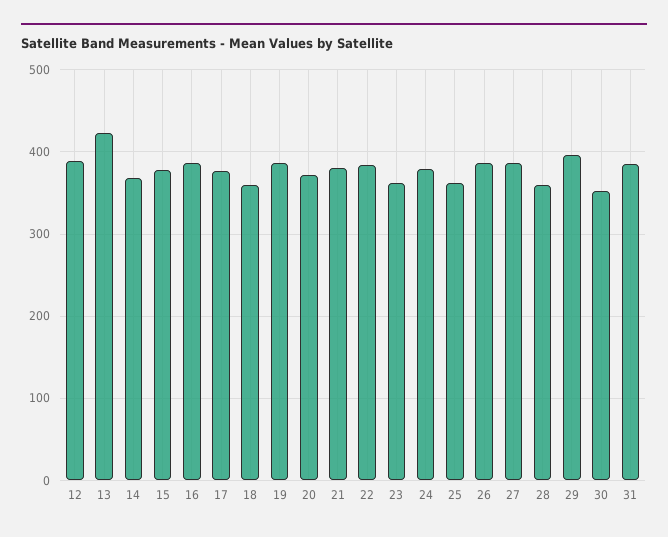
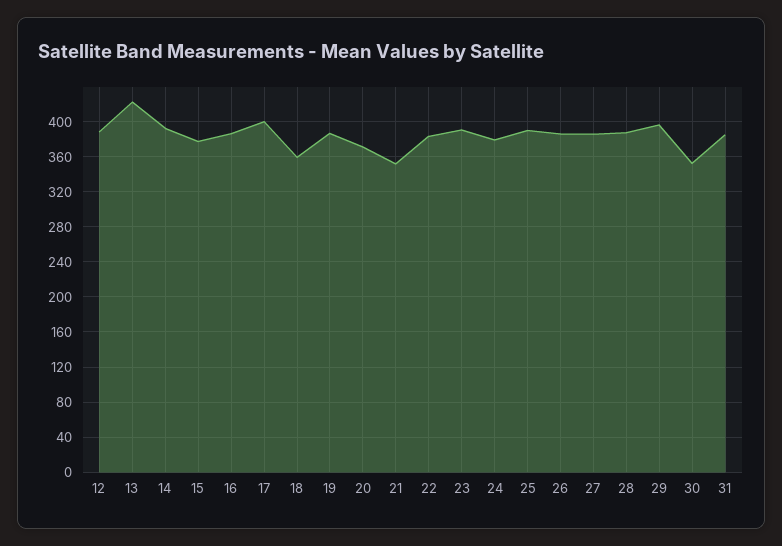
  {
    "12": 390,
    "13": 420,
-   "14": 370,
+   "14": 390,
    "15": 380,
    "16": 390,
-   "17": 380,
+   "17": 400,
    "18": 360,
    "19": 390,
    "20": 370,
-   "21": 380,
+   "21": 350,
    "22": 380,
-   "23": 360,
+   "23": 390,
    "24": 380,
-   "25": 360,
+   "25": 390,
    "26": 390,
    "27": 390,
-   "28": 360,
+   "28": 390,
    "29": 400,
    "30": 350,
    "31": 390
  }

